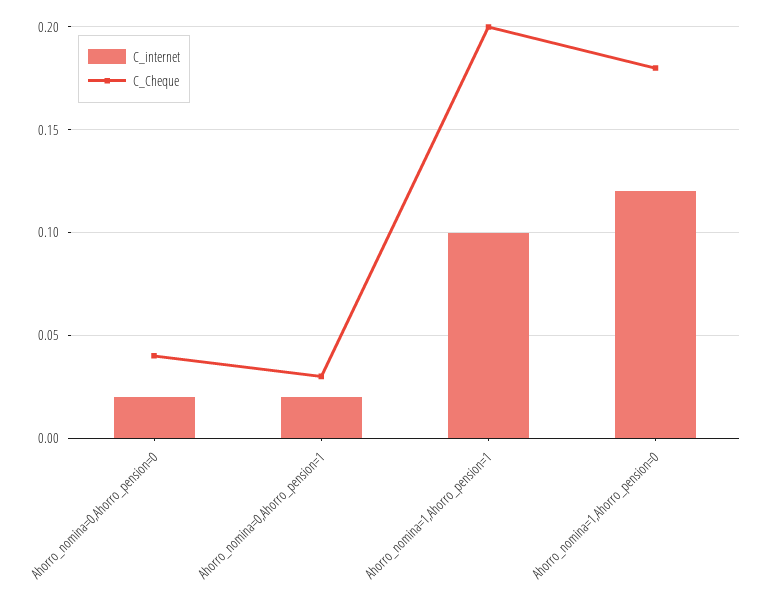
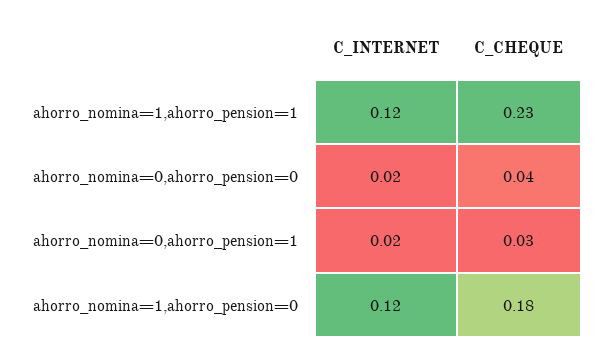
  {
    "C_internet": {
      "Ahorro_nomina=0,Ahorro_pension=0": 0.02,
      "Ahorro_nomina=0,Ahorro_pension=1": 0.02,
-     "Ahorro_nomina=1,Ahorro_pension=1": 0.1,
+     "Ahorro_nomina=1,Ahorro_pension=1": 0.12,
      "Ahorro_nomina=1,Ahorro_pension=0": 0.12
    },
    "C_Cheque": {
      "Ahorro_nomina=0,Ahorro_pension=0": 0.04,
      "Ahorro_nomina=0,Ahorro_pension=1": 0.03,
-     "Ahorro_nomina=1,Ahorro_pension=1": 0.2,
+     "Ahorro_nomina=1,Ahorro_pension=1": 0.23,
      "Ahorro_nomina=1,Ahorro_pension=0": 0.18
    }
  }

